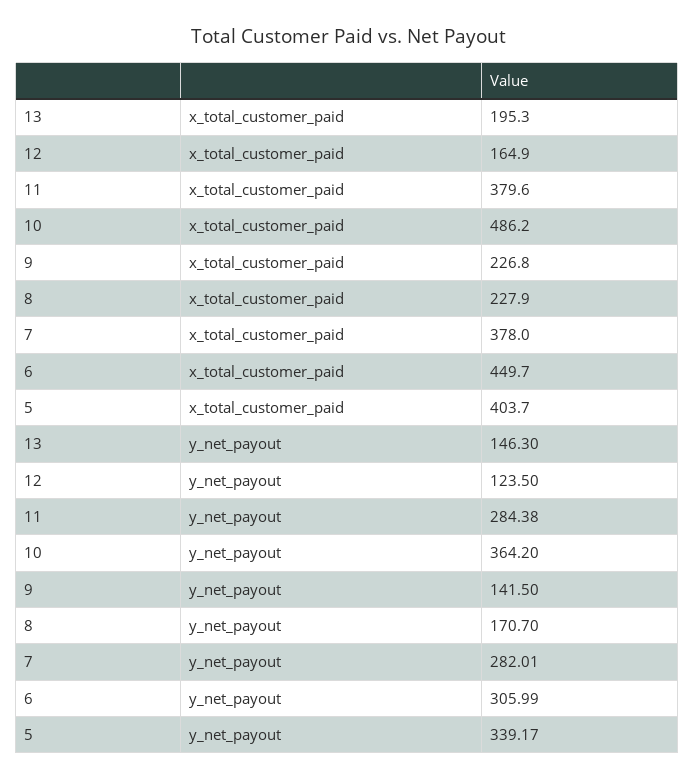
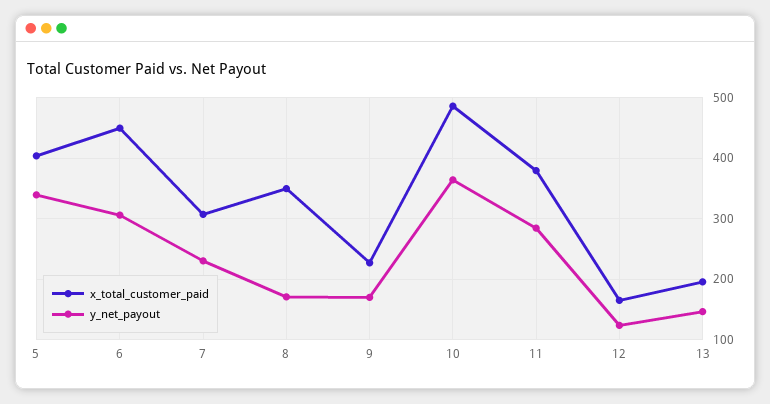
  {
    "x_total_customer_paid": {
      "13": 195.3,
      "12": 164.9,
      "11": 379.6,
      "10": 486.2,
      "9": 226.8,
-     "8": 227.9,
+     "8": 350,
-     "7": 378,
+     "7": 310,
      "6": 449.7,
      "5": 403.7
    },
    "y_net_payout": {
      "13": 146.3,
      "12": 123.5,
      "11": 284.38,
      "10": 364.2,
-     "9": 141.5,
+     "9": 170,
      "8": 170.7,
-     "7": 282.01,
+     "7": 230,
      "6": 305.99,
      "5": 339.17
    }
  }

